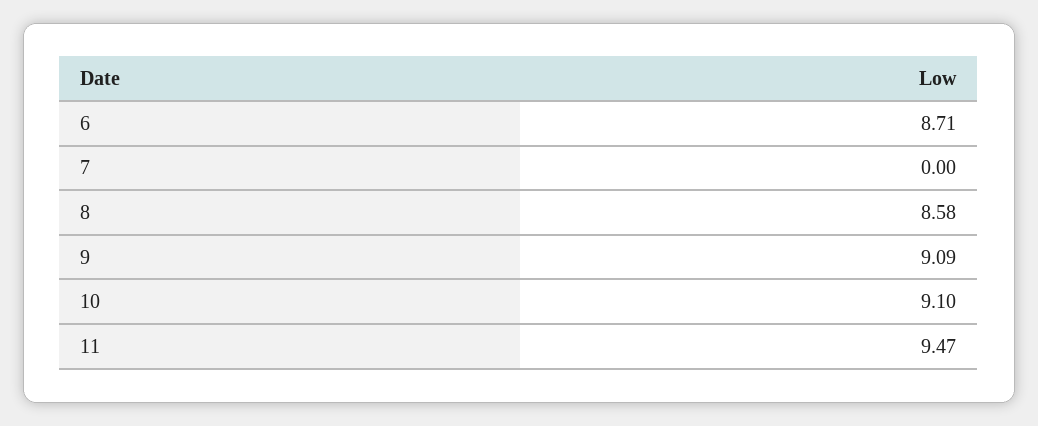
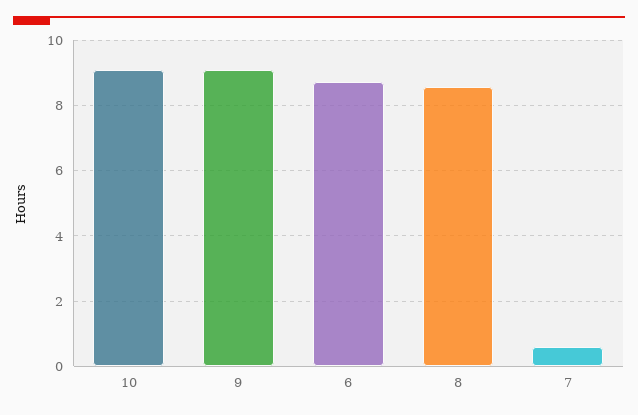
  {
    "6": 8.71,
-   "7": 0,
+   "7": 0.6,
    "8": 8.58,
    "9": 9.09,
-   "10": 9.1,
+   "10": 9.1
-   "11": 9.47
  }

